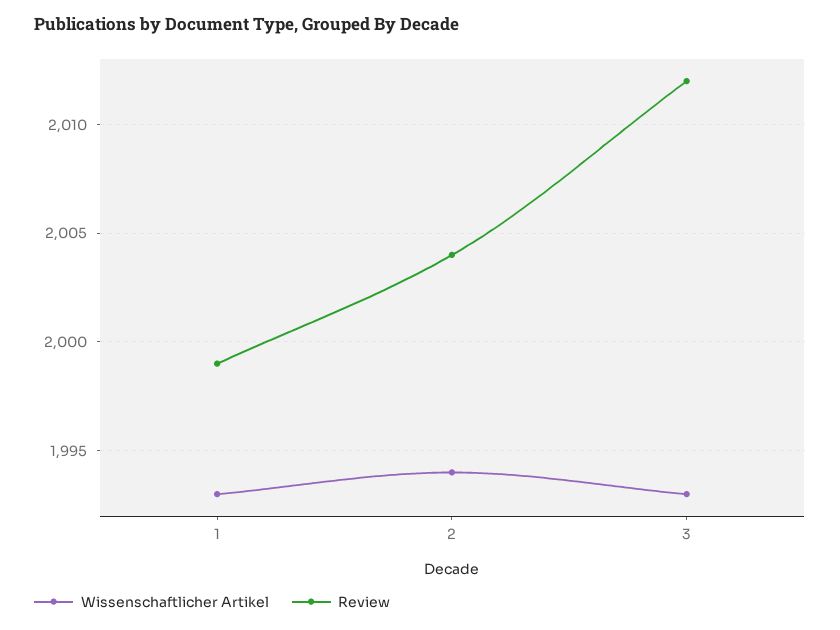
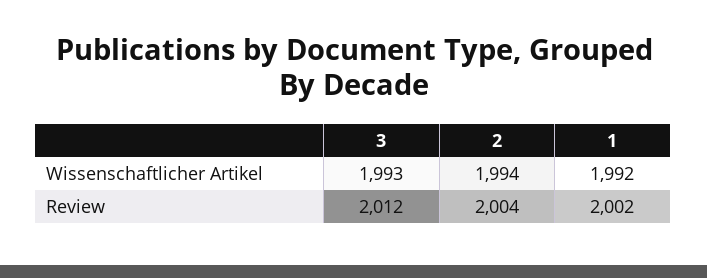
  {
    "Wissenschaftlicher Artikel": {
-     "1": 1993,
+     "1": 1992,
      "2": 1994,
      "3": 1993
    },
    "Review": {
-     "1": 1999,
+     "1": 2002,
      "2": 2004,
      "3": 2012
    }
  }

